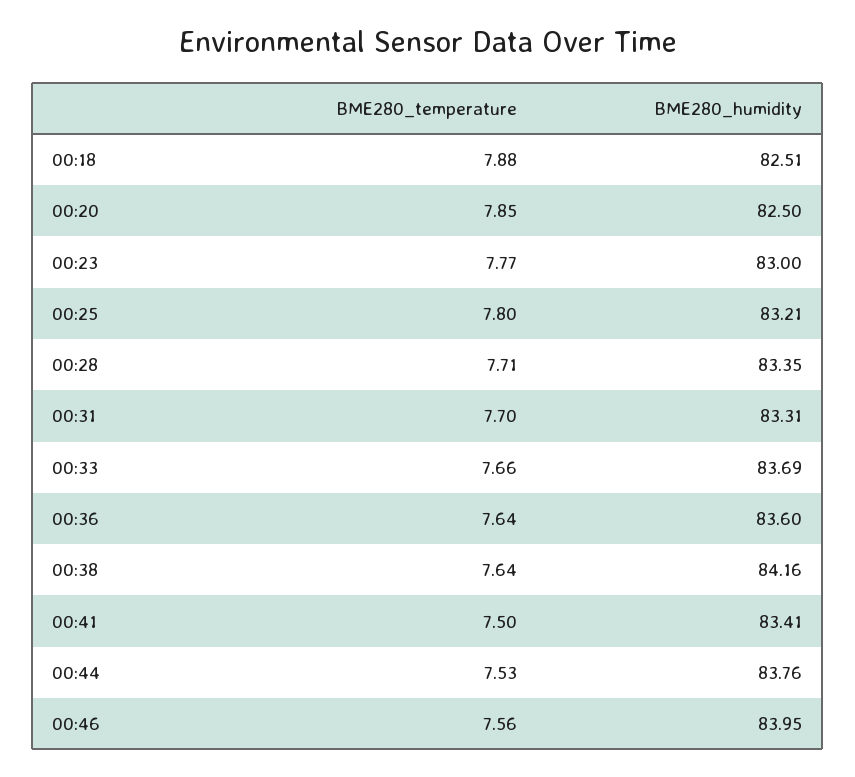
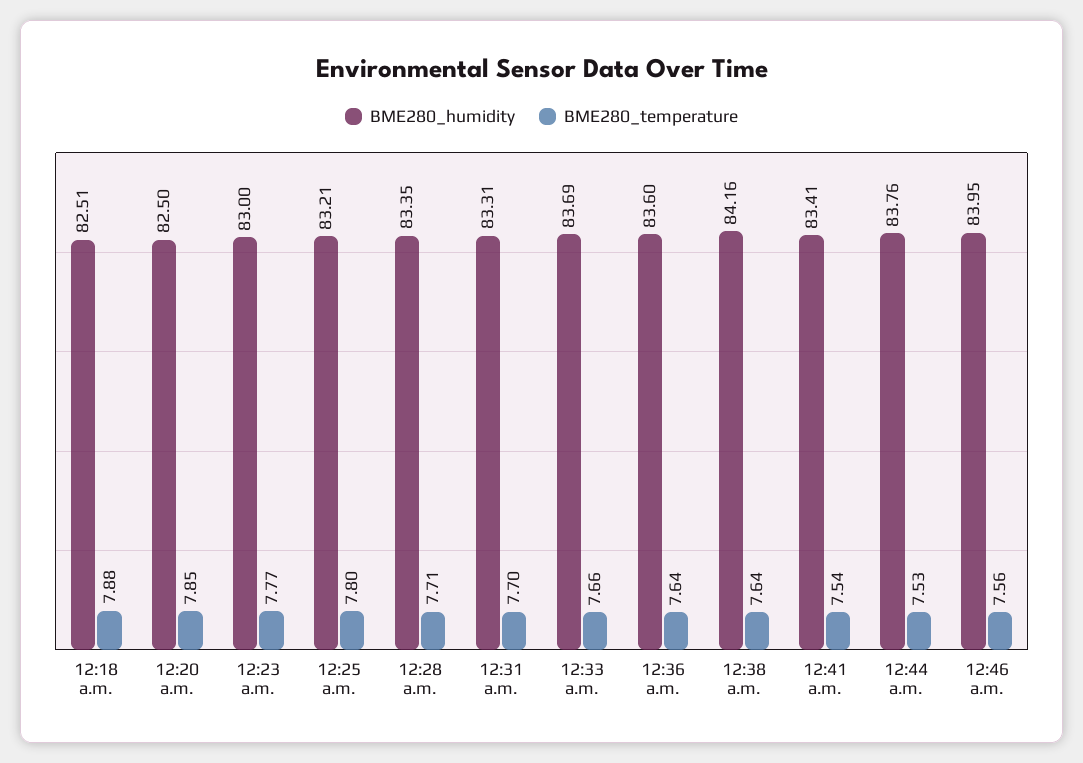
  {
    "BME280_temperature": {
      "00:18": 7.88,
      "00:20": 7.85,
      "00:23": 7.77,
      "00:25": 7.8,
      "00:28": 7.71,
      "00:31": 7.7,
      "00:33": 7.66,
      "00:36": 7.64,
      "00:38": 7.64,
-     "00:41": 7.5,
+     "00:41": 7.54,
      "00:44": 7.53,
      "00:46": 7.56
    },
    "BME280_humidity": {
      "00:18": 82.51,
      "00:20": 82.5,
      "00:23": 83,
      "00:25": 83.21,
      "00:28": 83.35,
      "00:31": 83.31,
      "00:33": 83.69,
      "00:36": 83.6,
      "00:38": 84.16,
      "00:41": 83.41,
      "00:44": 83.76,
      "00:46": 83.95
    }
  }

